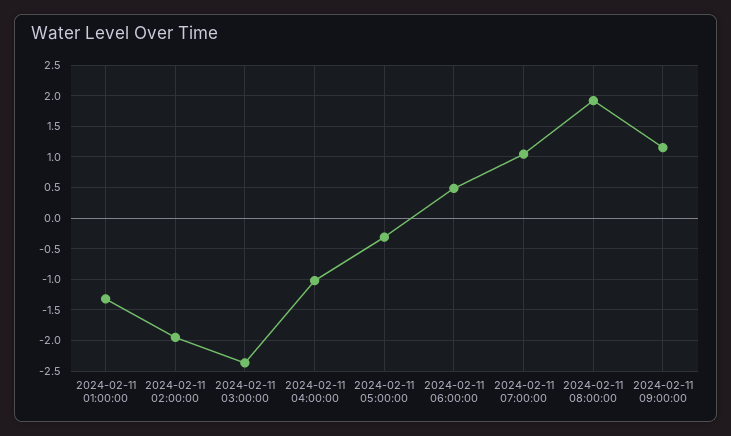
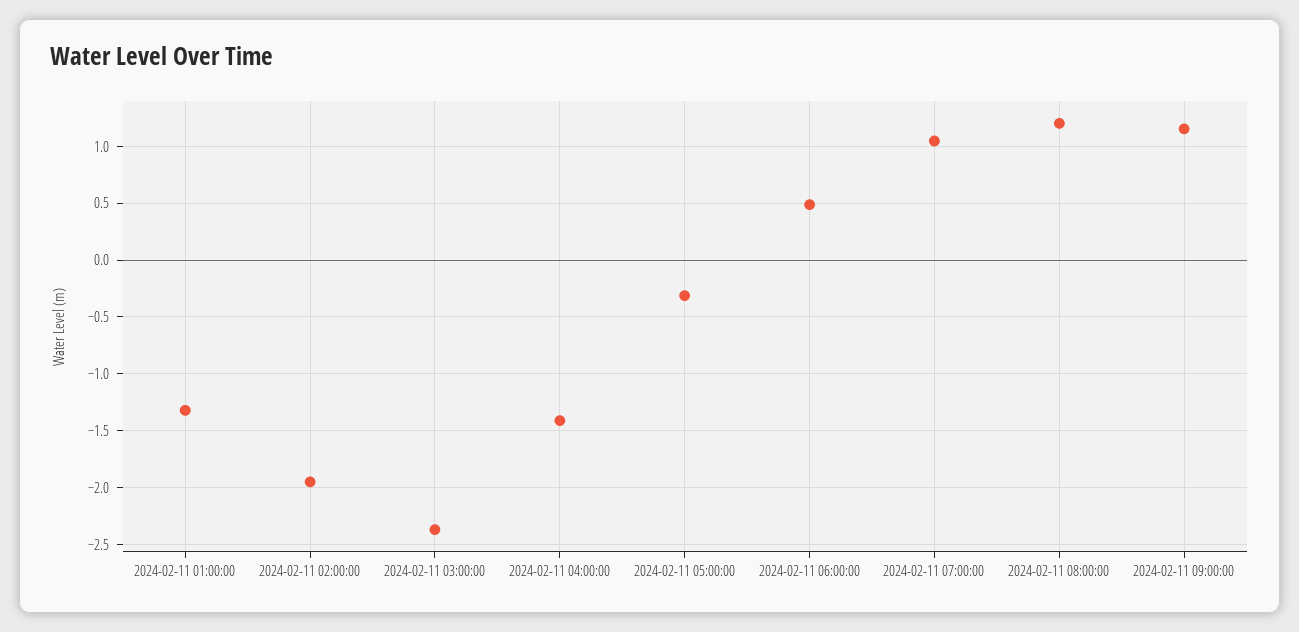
  {
    "2024-02-11 01:00:00": -1.3,
    "2024-02-11 02:00:00": -1.9,
    "2024-02-11 03:00:00": -2.4,
-   "2024-02-11 04:00:00": -1,
+   "2024-02-11 04:00:00": -1.4,
    "2024-02-11 05:00:00": -0.3,
    "2024-02-11 06:00:00": 0.5,
    "2024-02-11 07:00:00": 1,
-   "2024-02-11 08:00:00": 1.9,
+   "2024-02-11 08:00:00": 1.2,
    "2024-02-11 09:00:00": 1.2
  }

